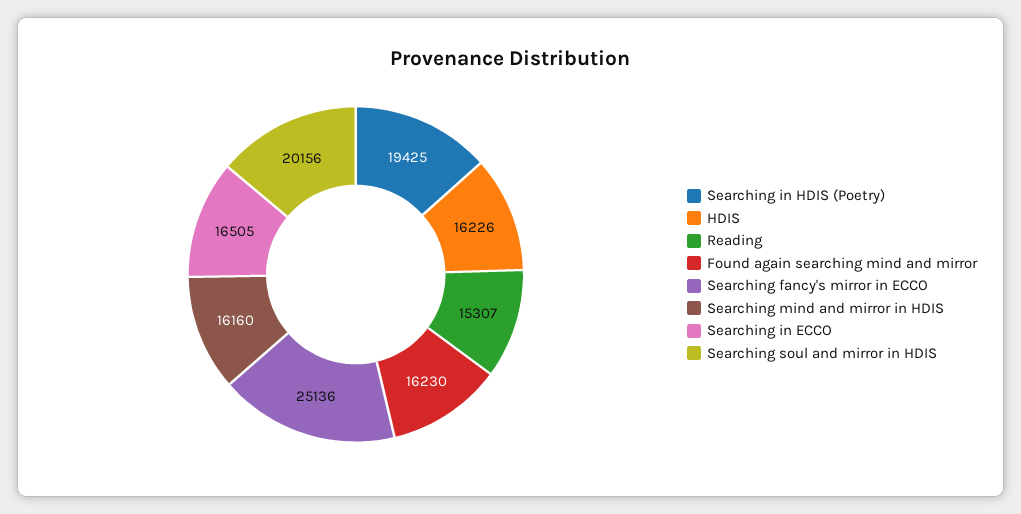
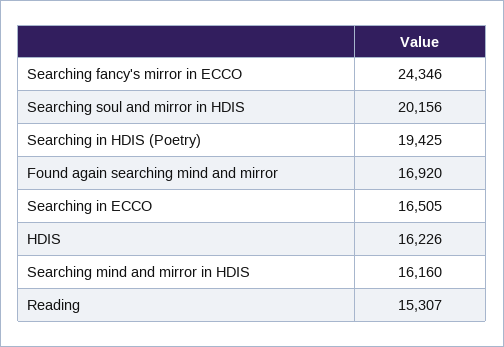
  {
    "Searching in HDIS (Poetry)": 19425,
    "HDIS": 16226,
    "Reading": 15307,
-   "Found again searching mind and mirror": 16230,
+   "Found again searching mind and mirror": 16920,
-   "Searching fancy's mirror in ECCO": 25136,
+   "Searching fancy's mirror in ECCO": 24346,
    "Searching mind and mirror in HDIS": 16160,
    "Searching in ECCO": 16505,
    "Searching soul and mirror in HDIS": 20156
  }

